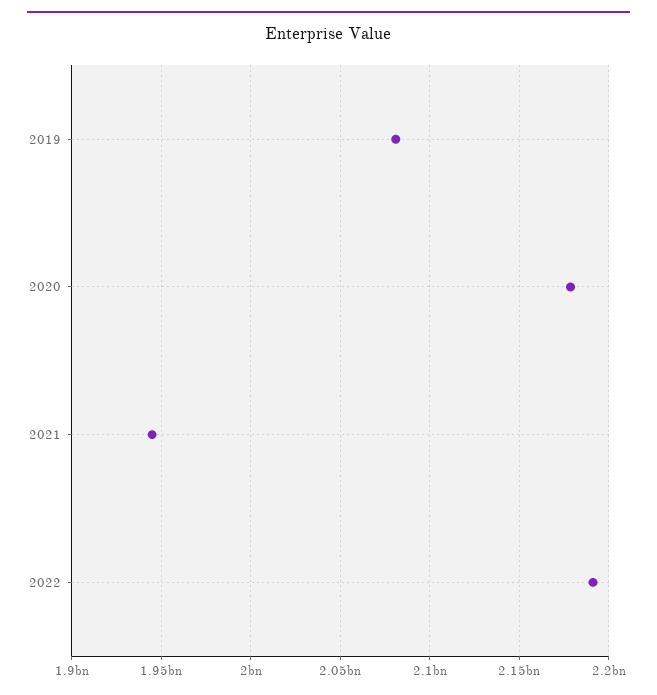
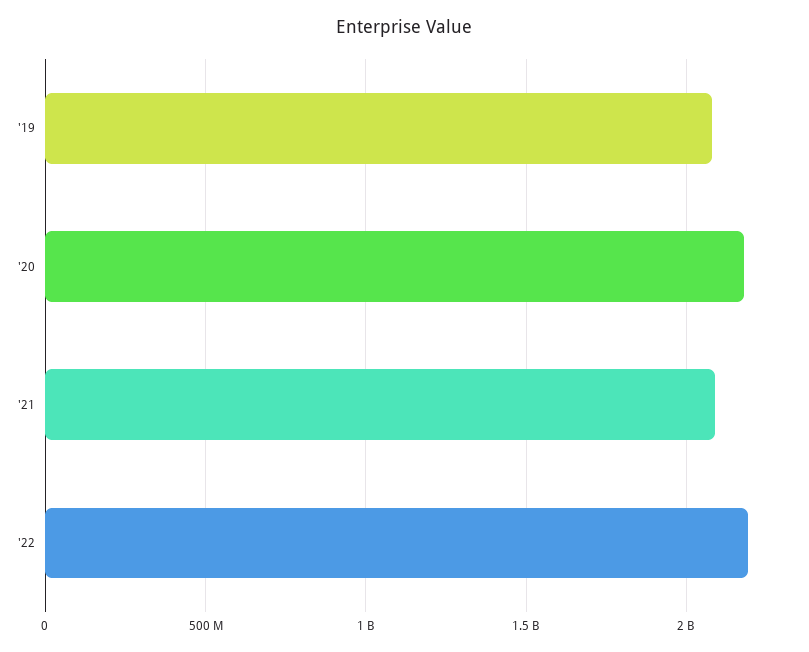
  {
    "2019": 2080000000,
    "2020": 2180000000,
-   "2021": 1945000000,
+   "2021": 2100000000,
    "2022": 2190000000
  }

